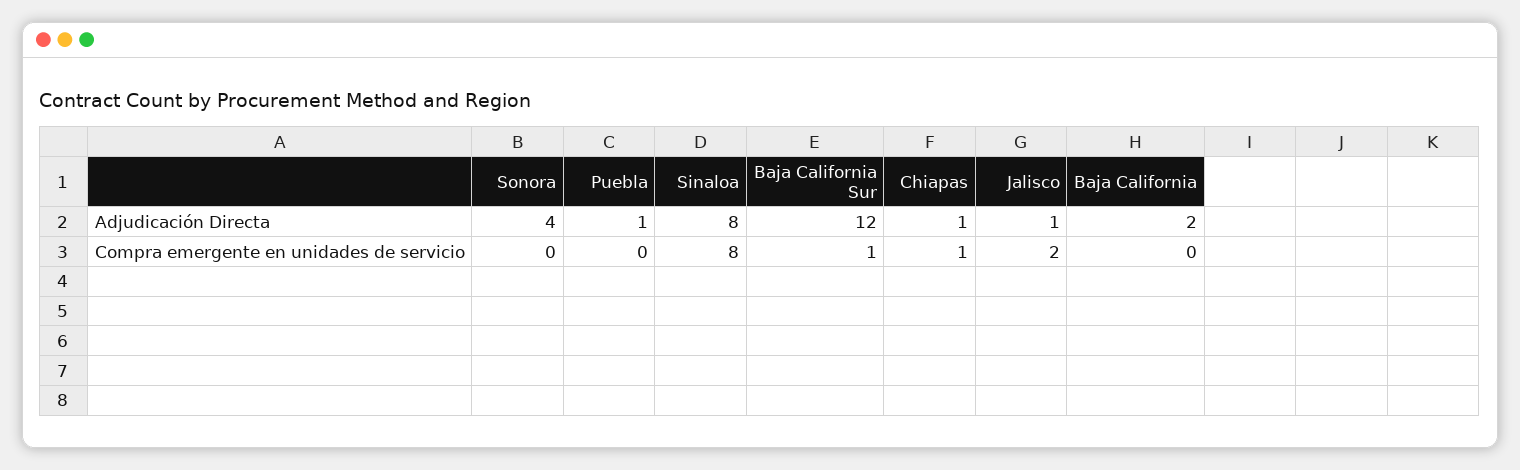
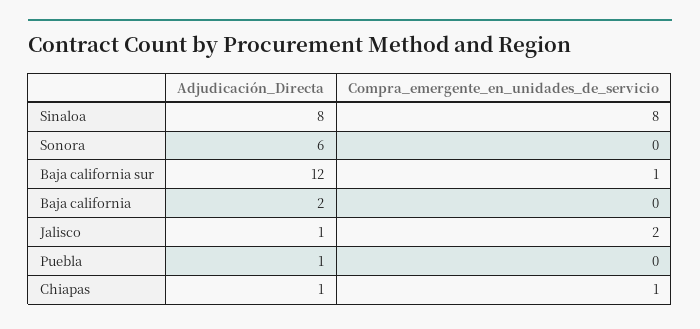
  {
    "Sonora": {
-     "Adjudicación Directa": 4,
+     "Adjudicación Directa": 6,
      "Compra emergente en unidades de servicio": 0
    },
    "Puebla": {
      "Adjudicación Directa": 1,
      "Compra emergente en unidades de servicio": 0
    },
    "Sinaloa": {
      "Adjudicación Directa": 8,
      "Compra emergente en unidades de servicio": 8
    },
    "Baja California Sur": {
      "Adjudicación Directa": 12,
      "Compra emergente en unidades de servicio": 1
    },
    "Chiapas": {
      "Adjudicación Directa": 1,
      "Compra emergente en unidades de servicio": 1
    },
    "Jalisco": {
      "Adjudicación Directa": 1,
      "Compra emergente en unidades de servicio": 2
    },
    "Baja California": {
      "Adjudicación Directa": 2,
      "Compra emergente en unidades de servicio": 0
    }
  }

